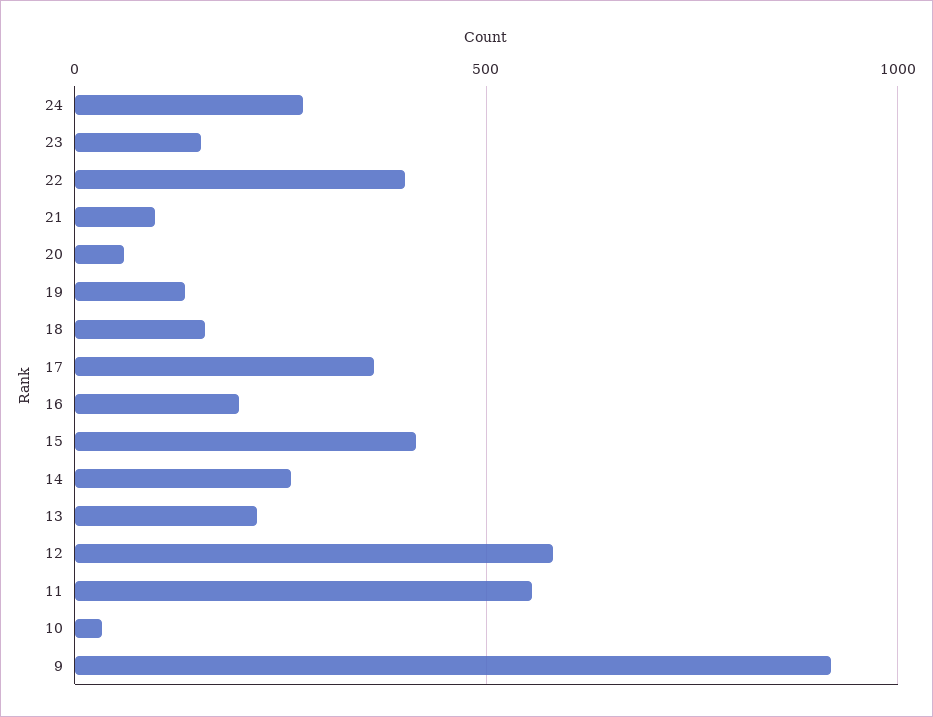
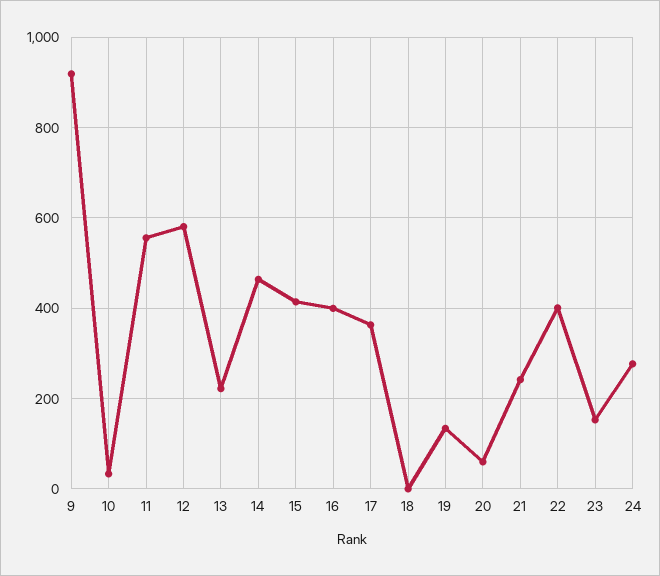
  {
    "24": 280,
    "23": 160,
    "22": 400,
-   "21": 100,
+   "21": 240,
    "20": 60,
    "19": 140,
-   "18": 150,
+   "18": 0,
    "17": 360,
-   "16": 200,
+   "16": 400,
    "15": 420,
-   "14": 250,
+   "14": 460,
    "13": 220,
    "12": 580,
    "11": 560,
    "10": 40,
    "9": 920
  }

